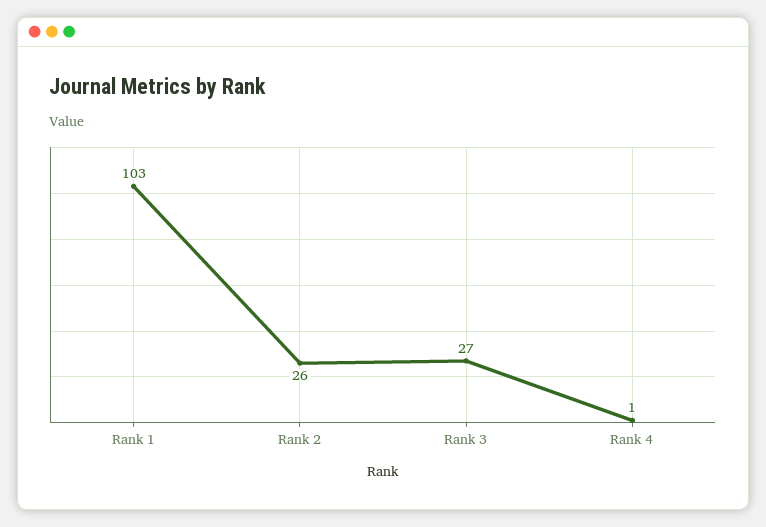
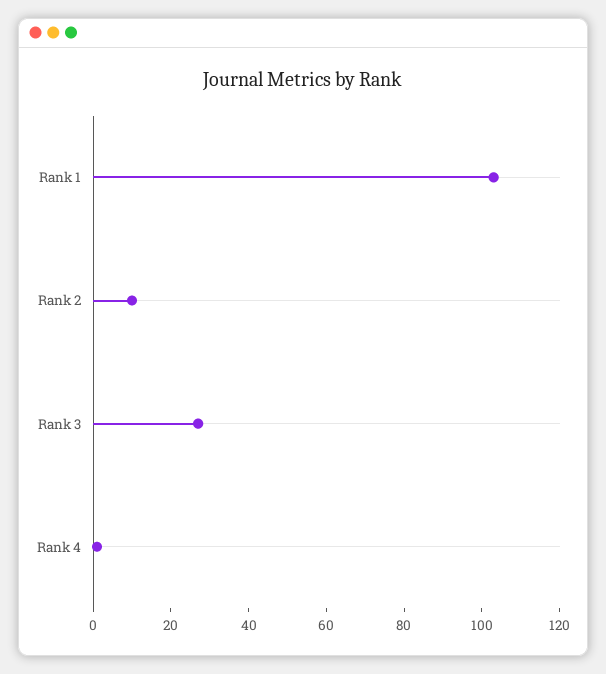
  {
    "Rank 1": 103,
-   "Rank 2": 26,
+   "Rank 2": 10,
    "Rank 3": 27,
    "Rank 4": 1
  }

